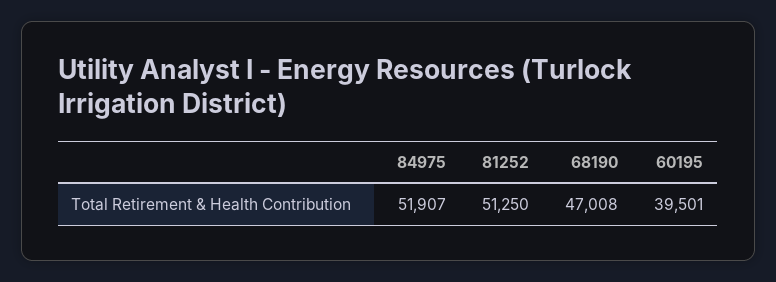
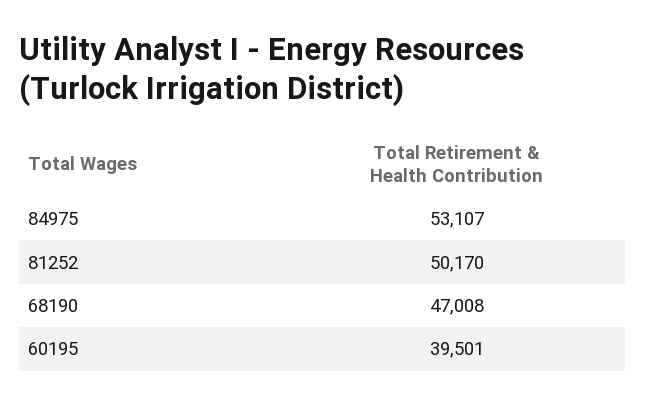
  {
-   "84975": 51907,
+   "84975": 53107,
-   "81252": 51250,
+   "81252": 50170,
    "68190": 47008,
    "60195": 39501
  }

